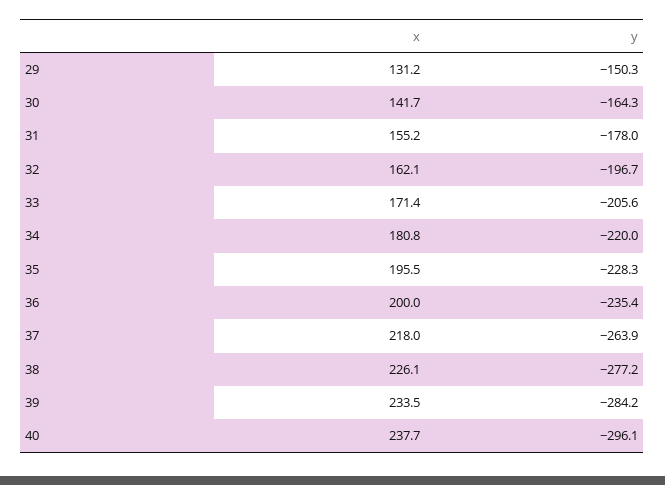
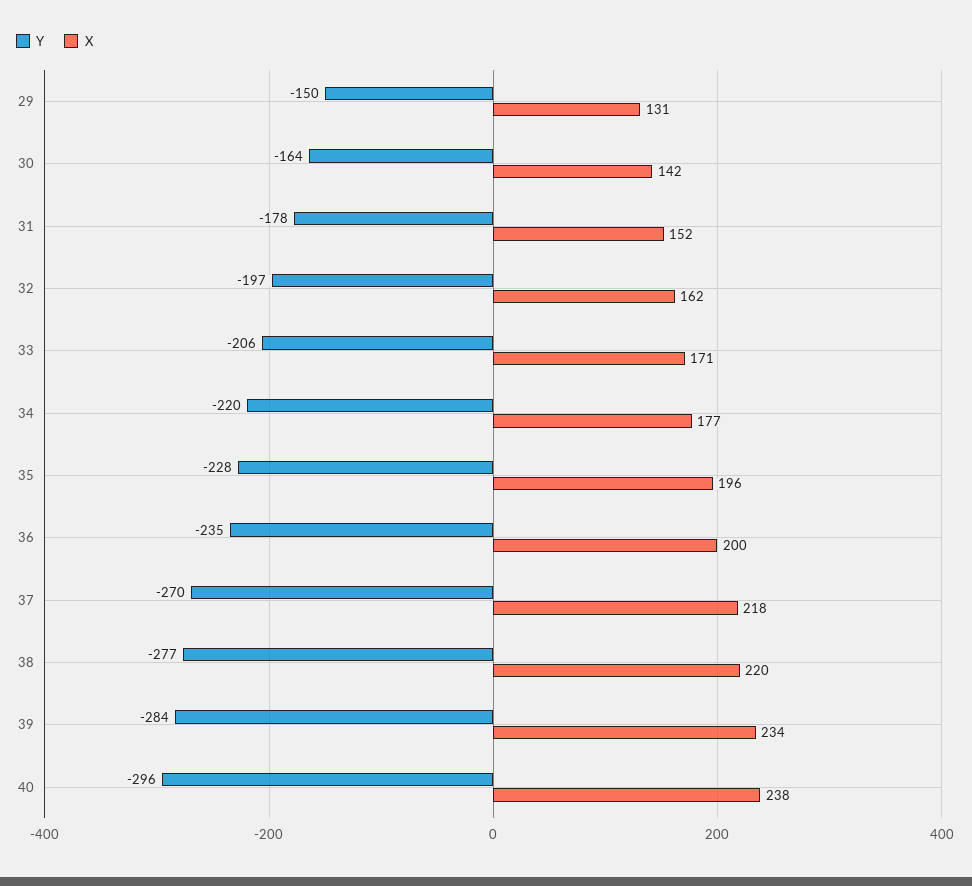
  {
    "x": {
      "29": 131.2,
      "30": 141.7,
-     "31": 155.2,
+     "31": 152,
      "32": 162.1,
      "33": 171.4,
-     "34": 180.8,
+     "34": 177,
      "35": 195.5,
      "36": 200,
      "37": 218,
-     "38": 226.1,
+     "38": 220,
      "39": 233.5,
      "40": 237.7
    },
    "y": {
      "29": -150.3,
      "30": -164.3,
      "31": -178,
      "32": -196.7,
      "33": -205.6,
      "34": -220,
      "35": -228.3,
      "36": -235.4,
-     "37": -263.9,
+     "37": -270,
      "38": -277.2,
      "39": -284.2,
      "40": -296.1
    }
  }

